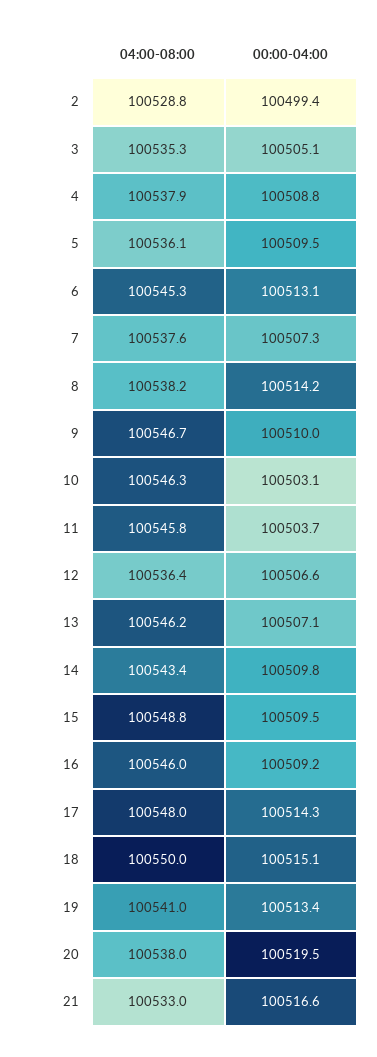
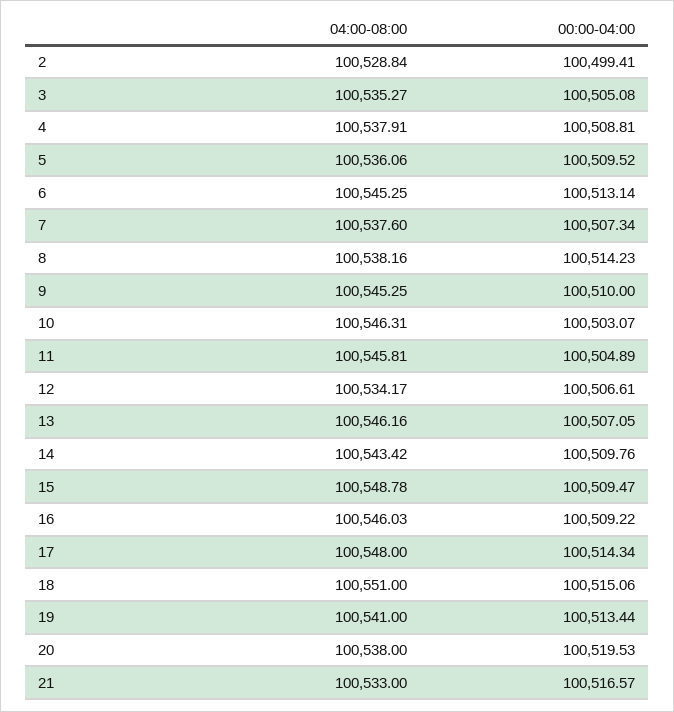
  {
    "04:00-08:00": {
      "2": 100528.84,
      "3": 100535.27,
      "4": 100537.91,
      "5": 100536.06,
      "6": 100545.25,
      "7": 100537.6,
      "8": 100538.16,
-     "9": 100546.7,
+     "9": 100545.25,
      "10": 100546.31,
      "11": 100545.81,
-     "12": 100536.4,
+     "12": 100534.17,
      "13": 100546.16,
      "14": 100543.42,
      "15": 100548.78,
      "16": 100546.03,
      "17": 100548,
-     "18": 100550,
+     "18": 100551,
      "19": 100541,
      "20": 100538,
      "21": 100533
    },
    "00:00-04:00": {
      "2": 100499.41,
      "3": 100505.08,
      "4": 100508.81,
      "5": 100509.52,
      "6": 100513.14,
      "7": 100507.34,
      "8": 100514.23,
      "9": 100510,
      "10": 100503.07,
-     "11": 100503.7,
+     "11": 100504.89,
      "12": 100506.61,
      "13": 100507.05,
      "14": 100509.76,
      "15": 100509.47,
      "16": 100509.22,
      "17": 100514.34,
      "18": 100515.06,
      "19": 100513.44,
      "20": 100519.53,
      "21": 100516.57
    }
  }

